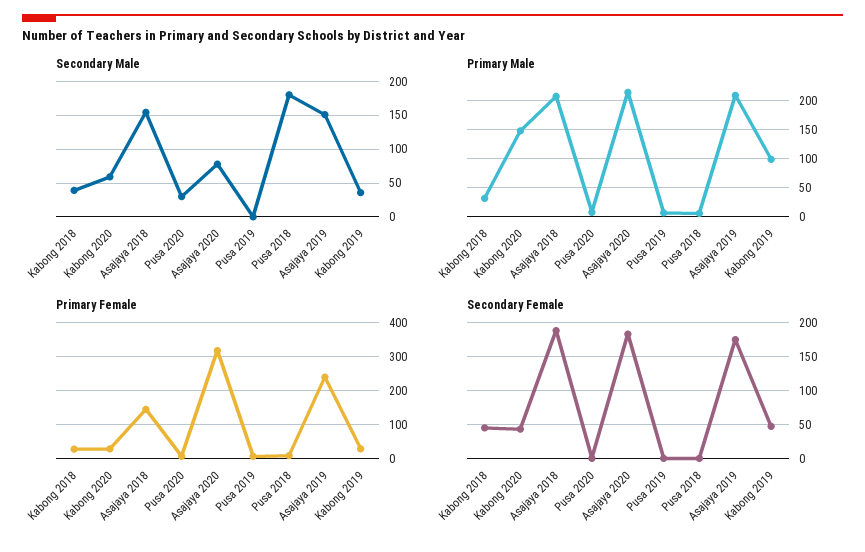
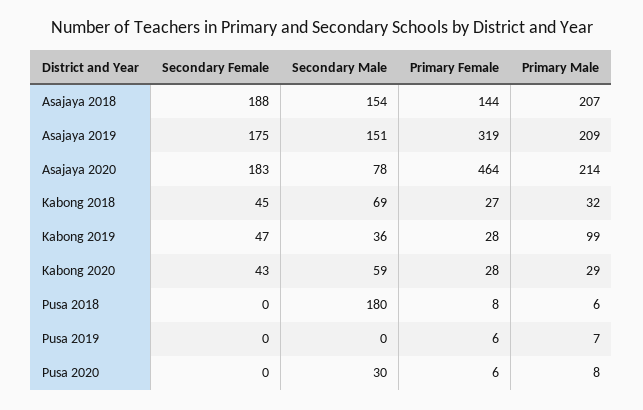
  {
    "Secondary Male": {
-     "Kabong 2018": 40,
+     "Kabong 2018": 69,
      "Kabong 2020": 59,
      "Asajaya 2018": 154,
      "Pusa 2020": 30,
      "Asajaya 2020": 78,
      "Pusa 2019": 0,
      "Pusa 2018": 180,
      "Asajaya 2019": 151,
      "Kabong 2019": 36
    },
    "Primary Male": {
      "Kabong 2018": 32,
-     "Kabong 2020": 150,
+     "Kabong 2020": 29,
      "Asajaya 2018": 207,
      "Pusa 2020": 8,
      "Asajaya 2020": 214,
      "Pusa 2019": 7,
      "Pusa 2018": 6,
      "Asajaya 2019": 209,
      "Kabong 2019": 99
    },
    "Primary Female": {
      "Kabong 2018": 27,
      "Kabong 2020": 28,
      "Asajaya 2018": 144,
      "Pusa 2020": 6,
-     "Asajaya 2020": 320,
+     "Asajaya 2020": 464,
      "Pusa 2019": 6,
      "Pusa 2018": 8,
-     "Asajaya 2019": 240,
+     "Asajaya 2019": 319,
      "Kabong 2019": 28
    },
    "Secondary Female": {
      "Kabong 2018": 45,
      "Kabong 2020": 43,
      "Asajaya 2018": 188,
      "Pusa 2020": 0,
      "Asajaya 2020": 183,
      "Pusa 2019": 0,
      "Pusa 2018": 0,
      "Asajaya 2019": 175,
      "Kabong 2019": 47
    }
  }

